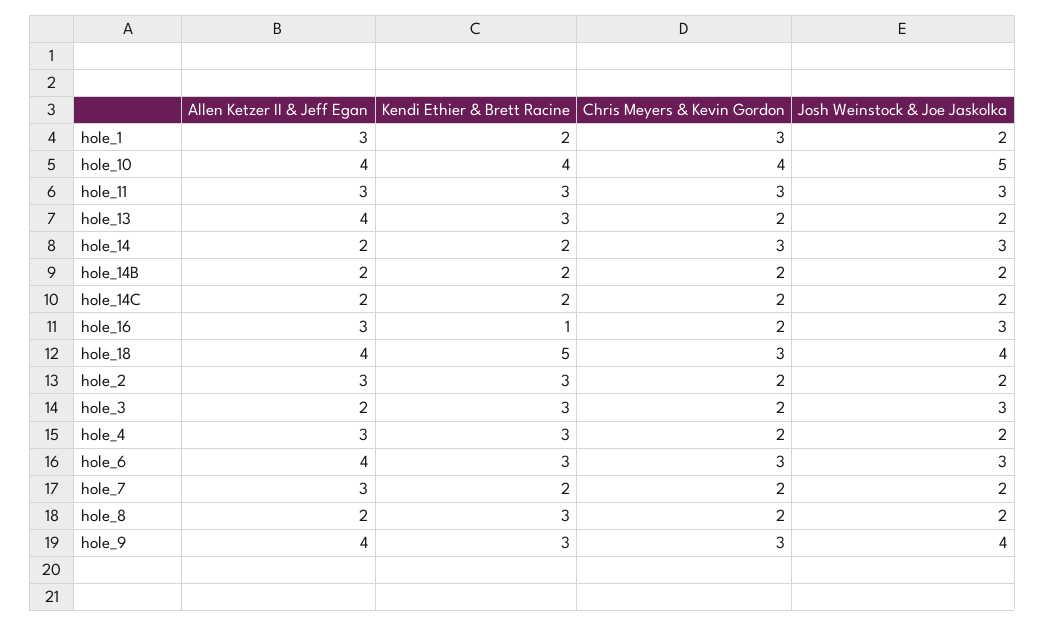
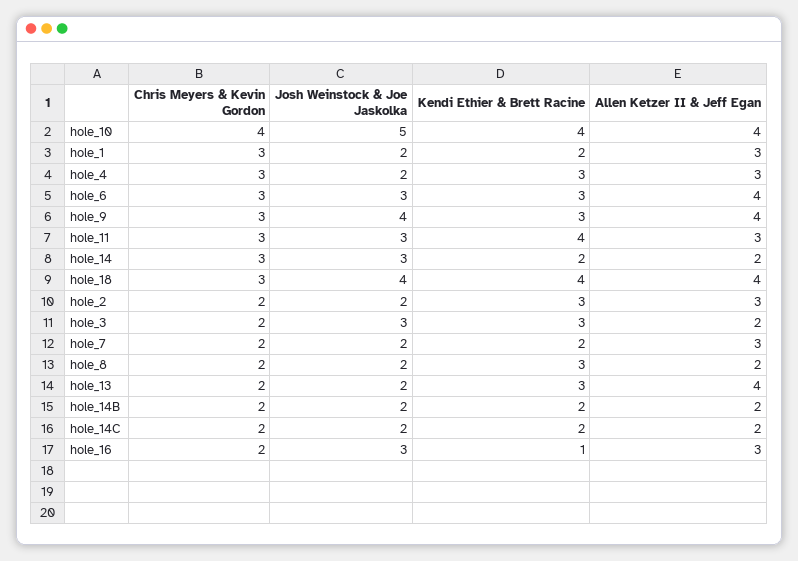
  {
    "Allen Ketzer II & Jeff Egan": {
      "hole_1": 3,
      "hole_10": 4,
      "hole_11": 3,
      "hole_13": 4,
      "hole_14": 2,
      "hole_14B": 2,
      "hole_14C": 2,
      "hole_16": 3,
      "hole_18": 4,
      "hole_2": 3,
      "hole_3": 2,
      "hole_4": 3,
      "hole_6": 4,
      "hole_7": 3,
      "hole_8": 2,
      "hole_9": 4
    },
    "Kendi Ethier & Brett Racine": {
      "hole_1": 2,
      "hole_10": 4,
-     "hole_11": 3,
+     "hole_11": 4,
      "hole_13": 3,
      "hole_14": 2,
      "hole_14B": 2,
      "hole_14C": 2,
      "hole_16": 1,
-     "hole_18": 5,
+     "hole_18": 4,
      "hole_2": 3,
      "hole_3": 3,
      "hole_4": 3,
      "hole_6": 3,
      "hole_7": 2,
      "hole_8": 3,
      "hole_9": 3
    },
    "Chris Meyers & Kevin Gordon": {
      "hole_1": 3,
      "hole_10": 4,
      "hole_11": 3,
      "hole_13": 2,
      "hole_14": 3,
      "hole_14B": 2,
      "hole_14C": 2,
      "hole_16": 2,
      "hole_18": 3,
      "hole_2": 2,
      "hole_3": 2,
-     "hole_4": 2,
+     "hole_4": 3,
      "hole_6": 3,
      "hole_7": 2,
      "hole_8": 2,
      "hole_9": 3
    },
    "Josh Weinstock & Joe Jaskolka": {
      "hole_1": 2,
      "hole_10": 5,
      "hole_11": 3,
      "hole_13": 2,
      "hole_14": 3,
      "hole_14B": 2,
      "hole_14C": 2,
      "hole_16": 3,
      "hole_18": 4,
      "hole_2": 2,
      "hole_3": 3,
      "hole_4": 2,
      "hole_6": 3,
      "hole_7": 2,
      "hole_8": 2,
      "hole_9": 4
    }
  }

